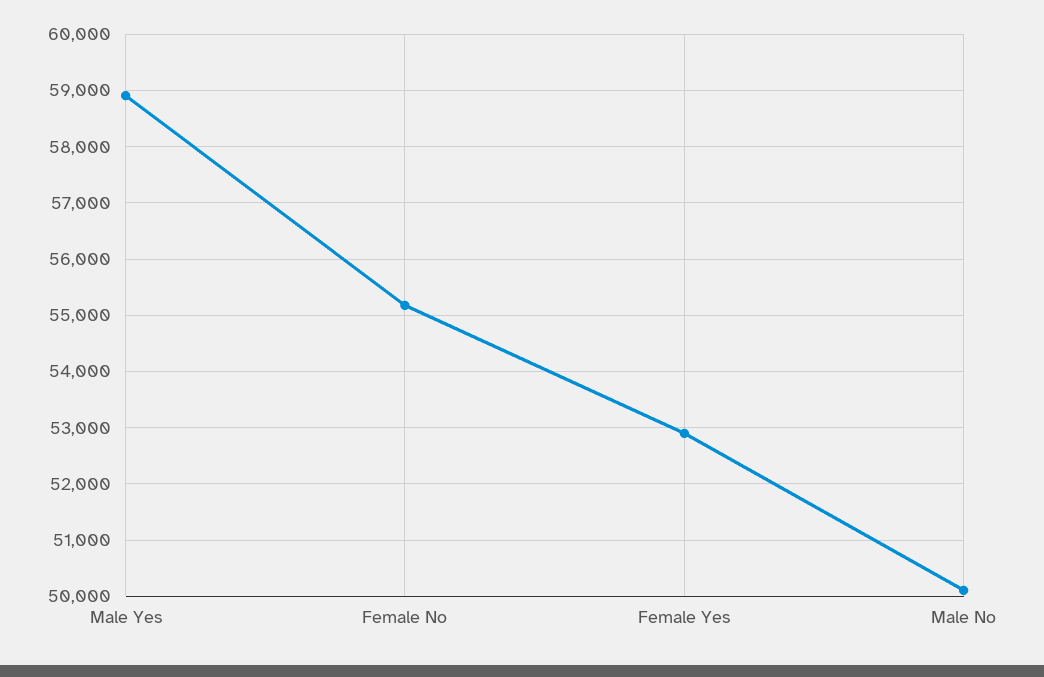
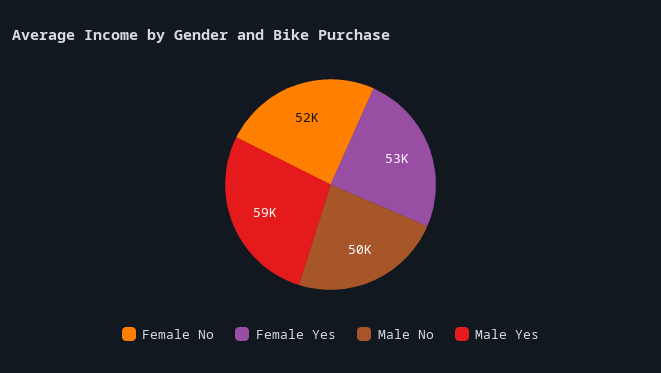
  {
    "Male Yes": 59000,
-   "Female No": 55200,
+   "Female No": 52000,
    "Female Yes": 53000,
    "Male No": 50000
  }

